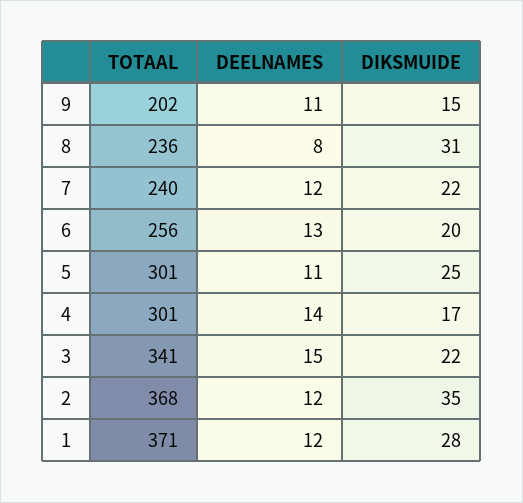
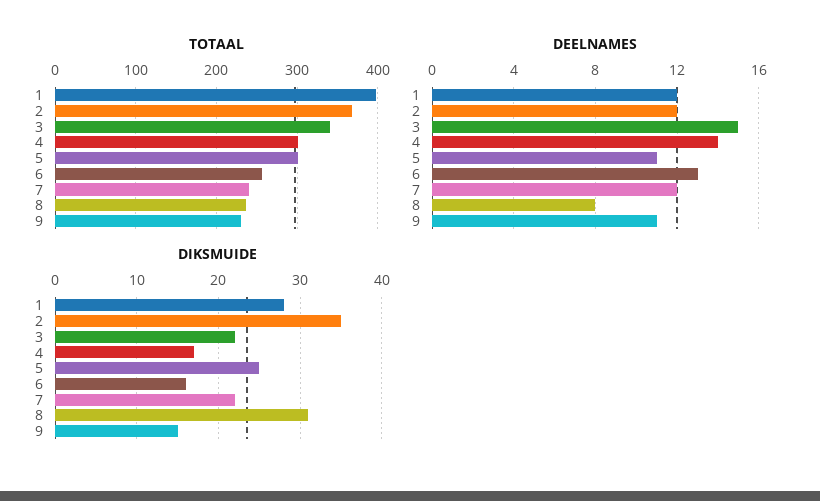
  {
    "TOTAAL": {
-     "9": 202,
+     "9": 230,
      "8": 236,
      "7": 240,
      "6": 256,
      "5": 301,
      "4": 301,
      "3": 341,
      "2": 368,
-     "1": 371
+     "1": 400
    },
    "DEELNAMES": {
      "9": 11,
      "8": 8,
      "7": 12,
      "6": 13,
      "5": 11,
      "4": 14,
      "3": 15,
      "2": 12,
      "1": 12
    },
    "DIKSMUIDE": {
      "9": 15,
      "8": 31,
      "7": 22,
-     "6": 20,
+     "6": 16,
      "5": 25,
      "4": 17,
      "3": 22,
      "2": 35,
      "1": 28
    }
  }

